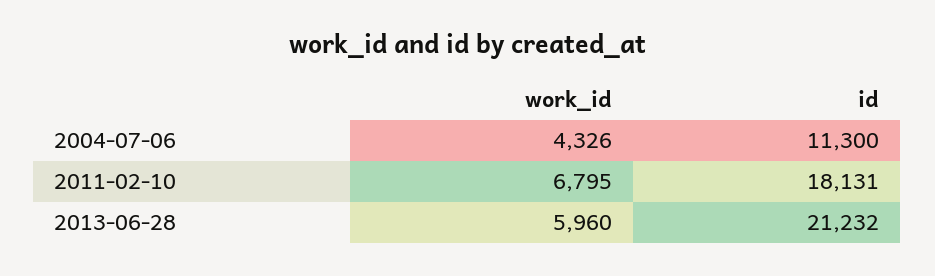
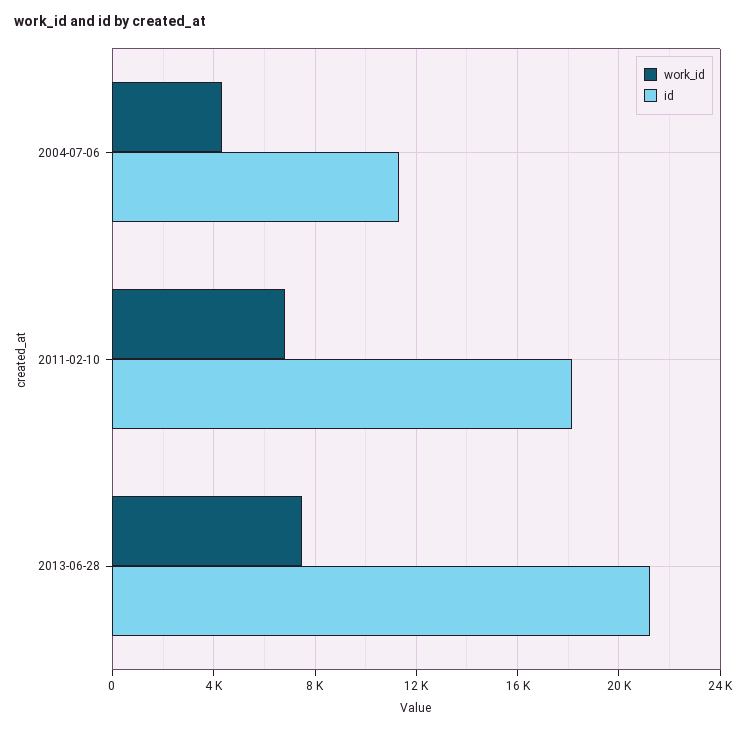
  {
    "work_id": {
      "2004-07-06": 4326,
      "2011-02-10": 6795,
-     "2013-06-28": 5960
+     "2013-06-28": 7500
    },
    "id": {
      "2004-07-06": 11300,
      "2011-02-10": 18131,
      "2013-06-28": 21232
    }
  }

